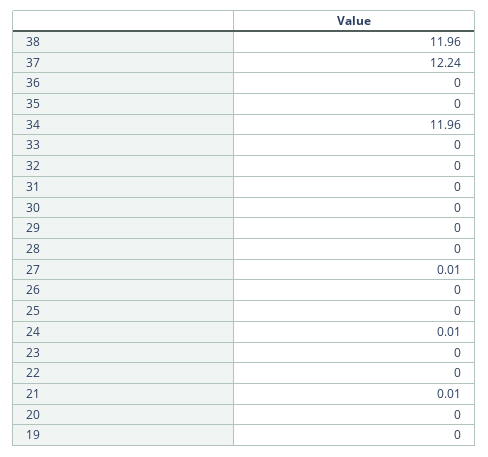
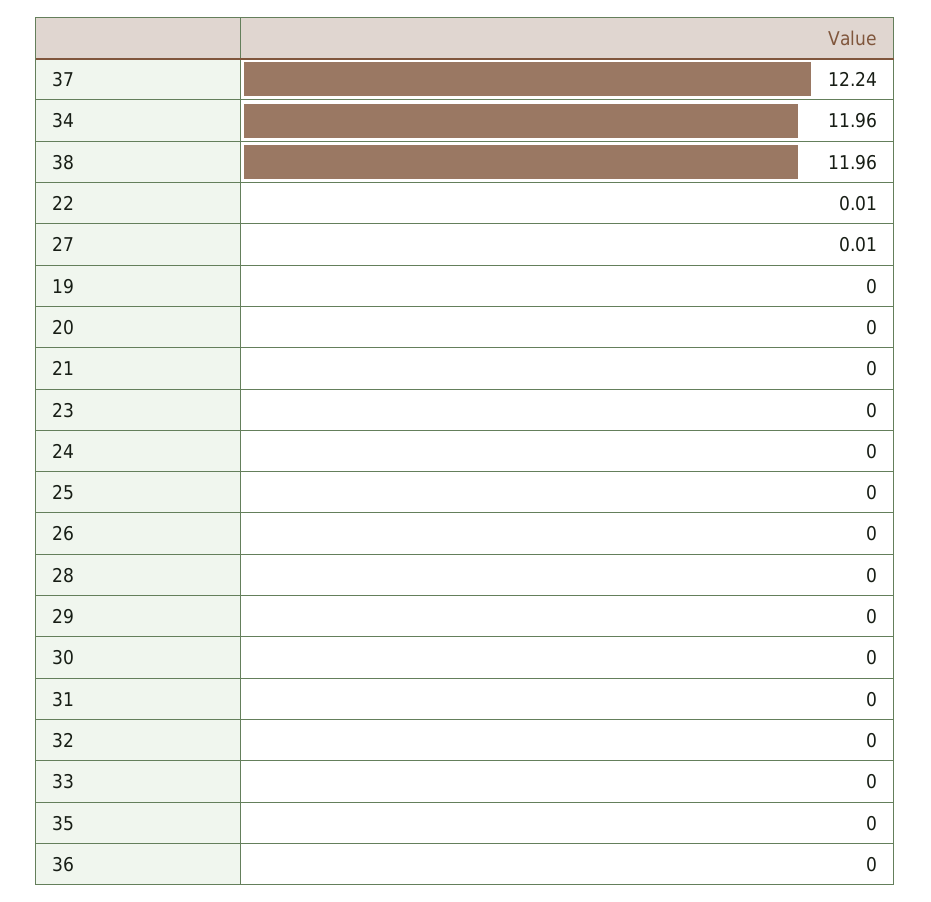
  {
    "38": 11.96,
    "37": 12.24,
    "36": 0,
    "35": 0,
    "34": 11.96,
    "33": 0,
    "32": 0,
    "31": 0,
    "30": 0,
    "29": 0,
    "28": 0,
    "27": 0.01,
    "26": 0,
    "25": 0,
-   "24": 0.01,
+   "24": 0,
    "23": 0,
-   "22": 0,
+   "22": 0.01,
-   "21": 0.01,
+   "21": 0,
    "20": 0,
    "19": 0
  }

